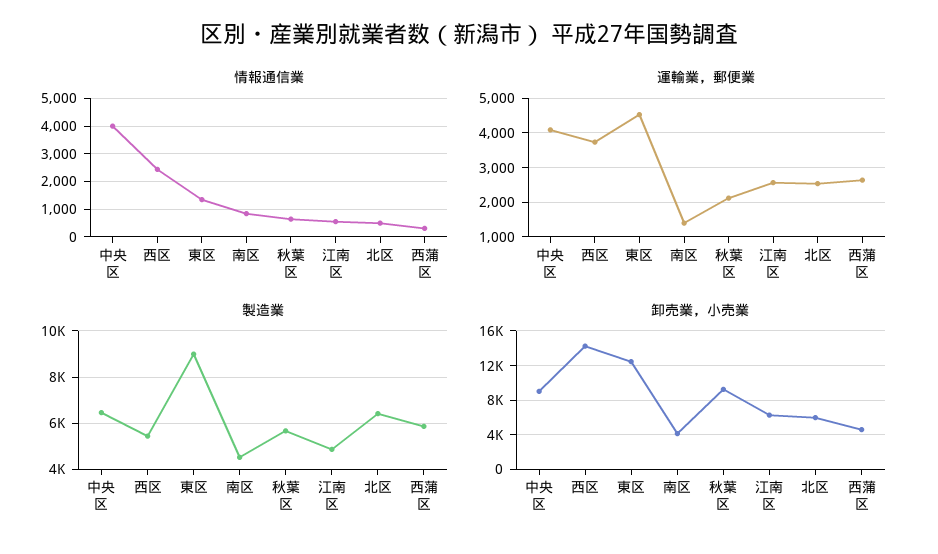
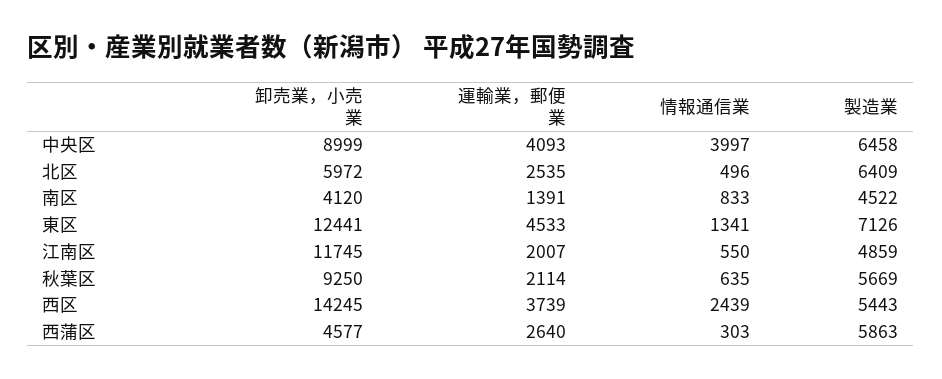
  {
    "情報通信業": {
      "中央区": 3997,
      "西区": 2439,
      "東区": 1341,
      "南区": 833,
      "秋葉区": 635,
      "江南区": 550,
      "北区": 496,
      "西蒲区": 303
    },
    "運輸業，郵便業": {
      "中央区": 4093,
      "西区": 3739,
      "東区": 4533,
      "南区": 1391,
      "秋葉区": 2114,
-     "江南区": 2600,
+     "江南区": 2007,
      "北区": 2535,
      "西蒲区": 2640
    },
    "製造業": {
      "中央区": 6458,
      "西区": 5443,
-     "東区": 9000,
+     "東区": 7126,
      "南区": 4522,
      "秋葉区": 5669,
      "江南区": 4859,
      "北区": 6409,
      "西蒲区": 5863
    },
    "卸売業，小売業": {
      "中央区": 8999,
      "西区": 14245,
      "東区": 12441,
      "南区": 4120,
      "秋葉区": 9250,
-     "江南区": 6000,
+     "江南区": 11745,
      "北区": 5972,
      "西蒲区": 4577
    }
  }

